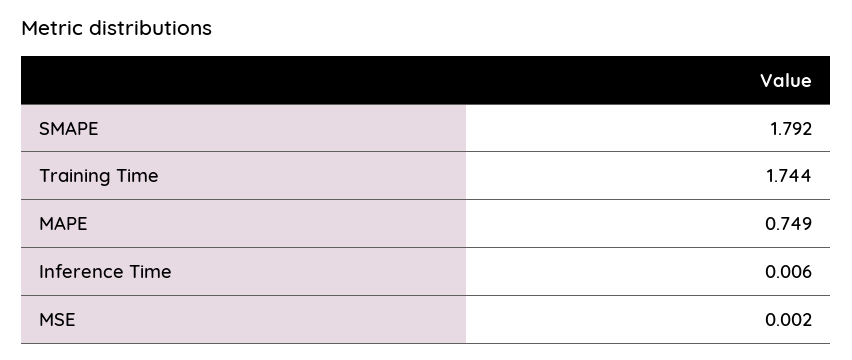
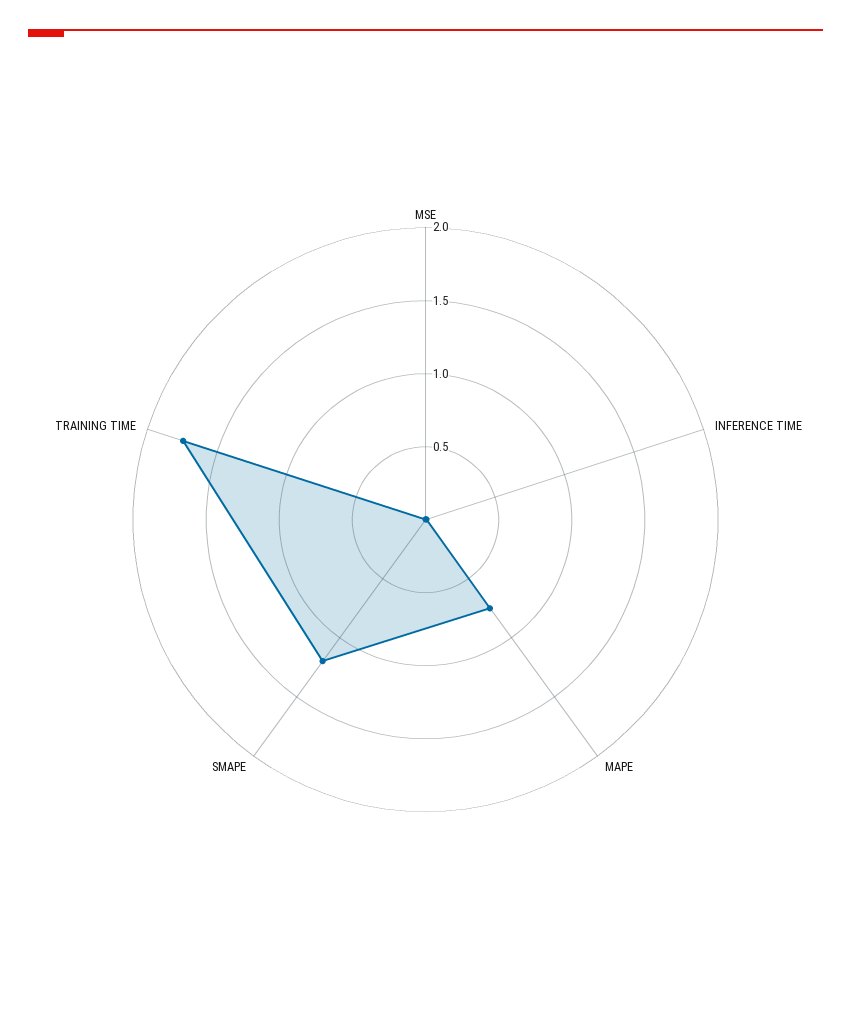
  {
-   "SMAPE": 1.792,
+   "SMAPE": 1.2,
    "Training Time": 1.744,
    "MAPE": 0.749,
    "Inference Time": 0.006,
    "MSE": 0.002
  }

